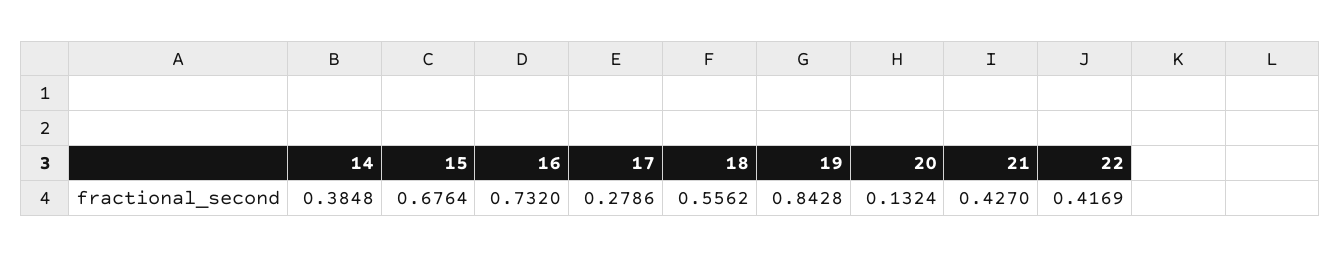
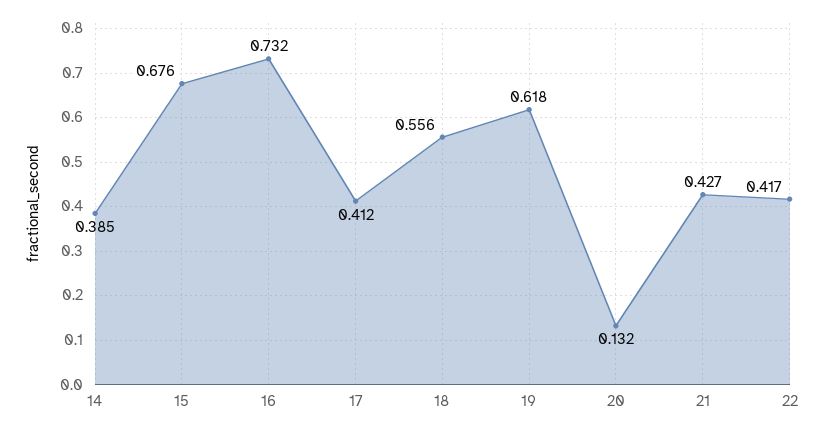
  {
    "14": 0.3848,
    "15": 0.6764,
    "16": 0.732,
-   "17": 0.2786,
+   "17": 0.412,
    "18": 0.5562,
-   "19": 0.8428,
+   "19": 0.618,
    "20": 0.1324,
    "21": 0.427,
    "22": 0.4169
  }

